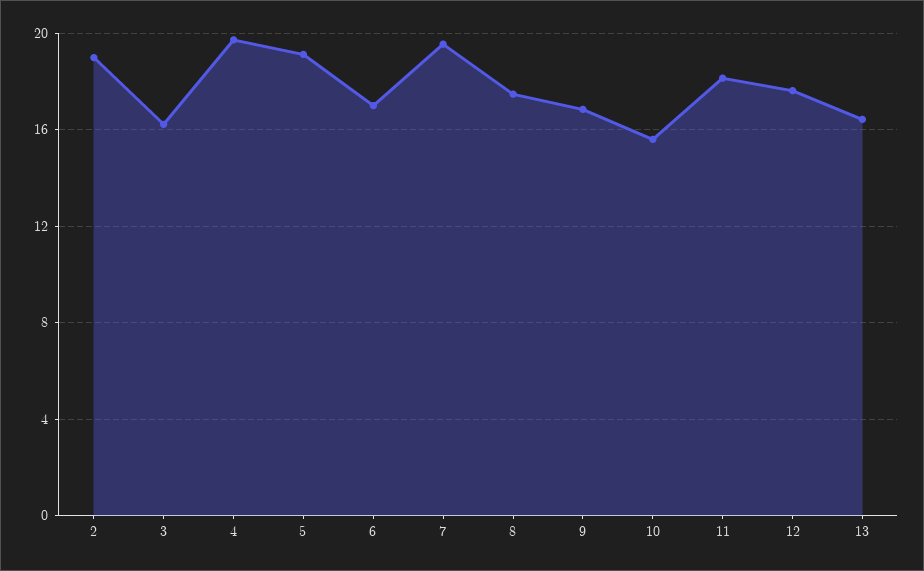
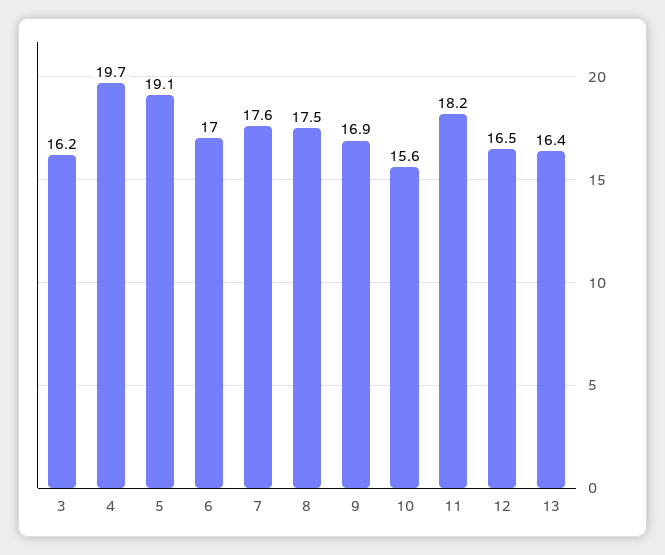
  {
-   "2": 19,
    "3": 16.2,
    "4": 19.7,
    "5": 19.1,
    "6": 17,
-   "7": 19.5,
+   "7": 17.6,
    "8": 17.5,
    "9": 16.9,
    "10": 15.6,
    "11": 18.2,
-   "12": 17.5,
+   "12": 16.5,
    "13": 16.4
  }

